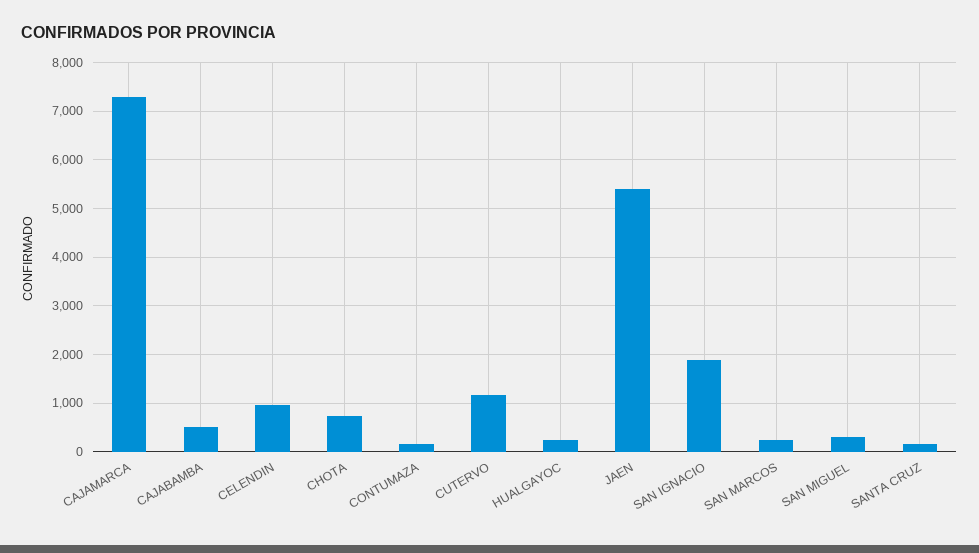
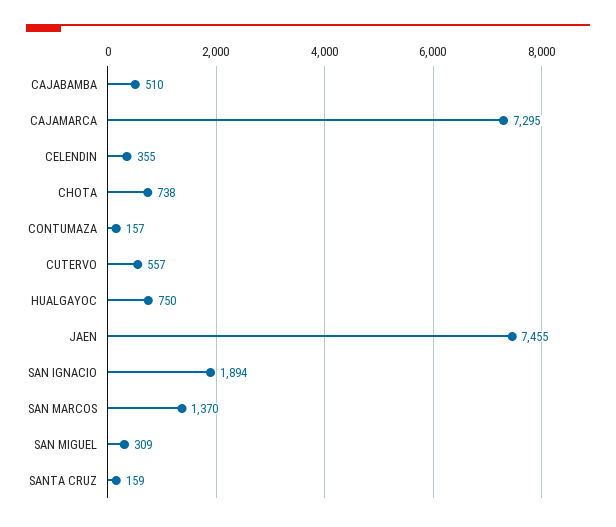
  {
    "CAJAMARCA": 7295,
    "CAJABAMBA": 510,
-   "CELENDIN": 1000,
+   "CELENDIN": 355,
    "CHOTA": 738,
    "CONTUMAZA": 157,
-   "CUTERVO": 1200,
+   "CUTERVO": 557,
-   "HUALGAYOC": 200,
+   "HUALGAYOC": 750,
-   "JAEN": 5400,
+   "JAEN": 7455,
    "SAN IGNACIO": 1894,
-   "SAN MARCOS": 200,
+   "SAN MARCOS": 1370,
    "SAN MIGUEL": 309,
    "SANTA CRUZ": 159
  }

